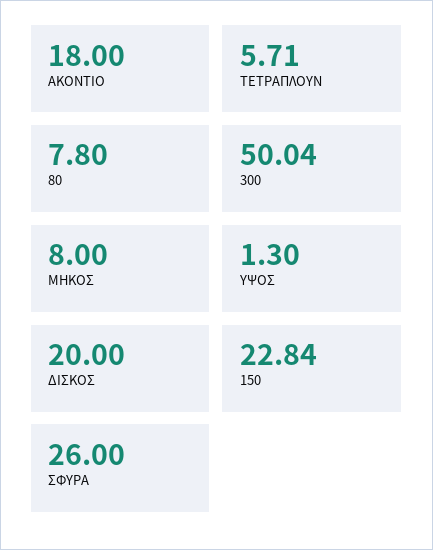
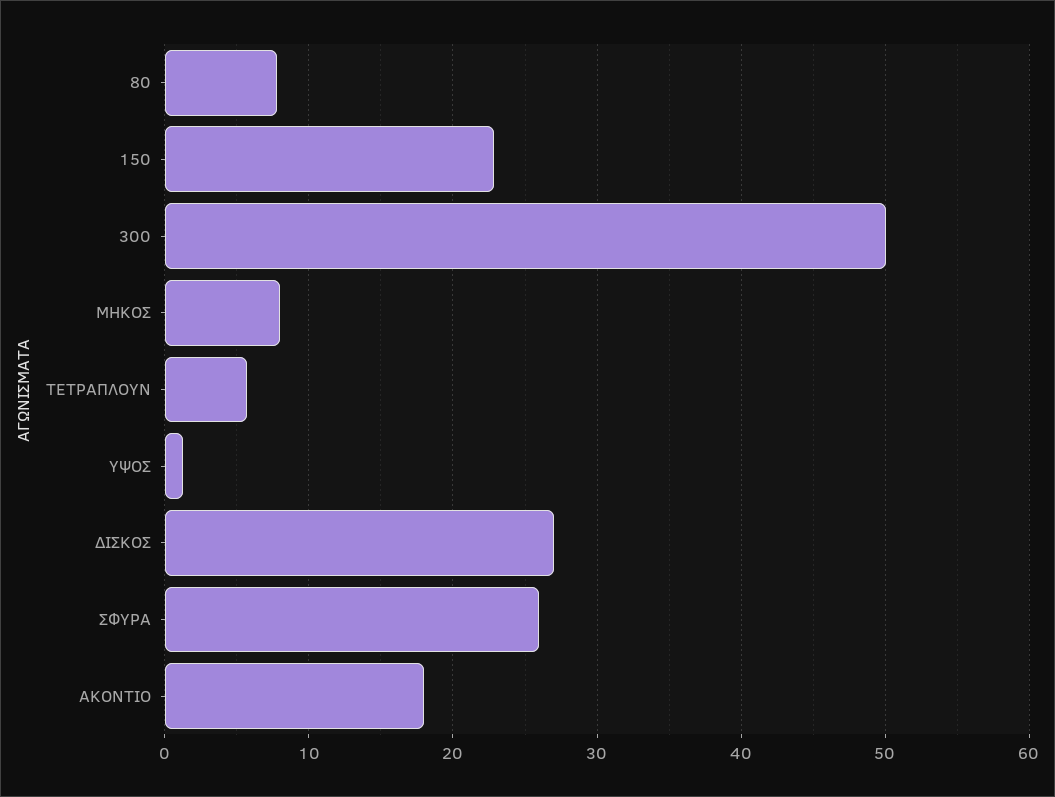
  {
    "ΑΚΟΝΤΙΟ": 18,
    "ΤΕΤΡΑΠΛΟΥΝ": 5.71,
    "80": 7.8,
    "300": 50.04,
    "ΜΗΚΟΣ": 8,
    "ΥΨΟΣ": 1.3,
-   "ΔΙΣΚΟΣ": 20,
+   "ΔΙΣΚΟΣ": 27,
    "150": 22.84,
    "ΣΦΥΡΑ": 26
  }

